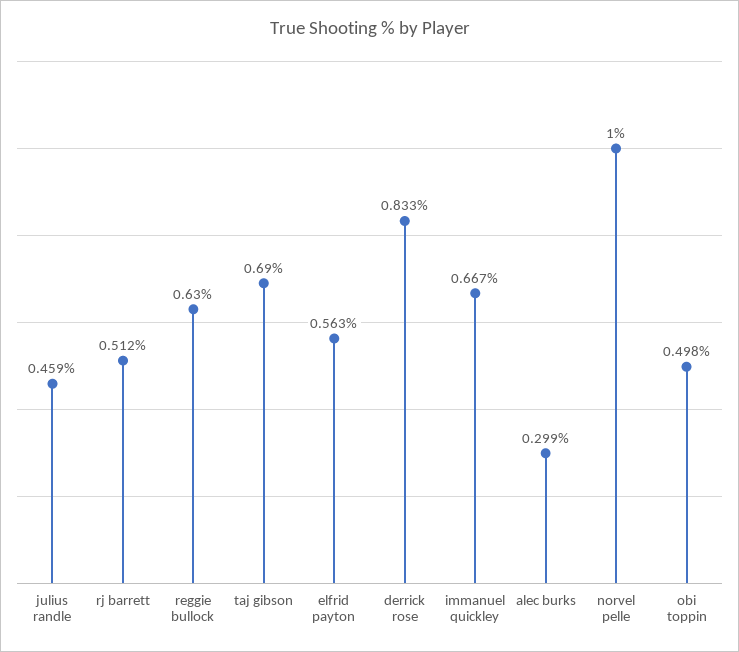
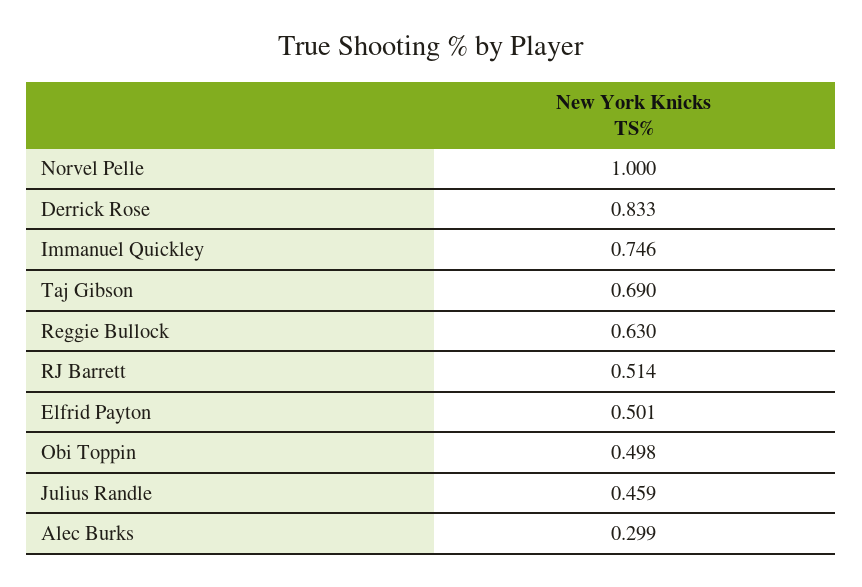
  {
    "julius randle": 0.459,
-   "rj barrett": 0.512,
+   "rj barrett": 0.514,
    "reggie bullock": 0.63,
    "taj gibson": 0.69,
-   "elfrid payton": 0.563,
+   "elfrid payton": 0.501,
    "derrick rose": 0.833,
-   "immanuel quickley": 0.667,
+   "immanuel quickley": 0.746,
    "alec burks": 0.299,
    "norvel pelle": 1,
    "obi toppin": 0.498
  }

